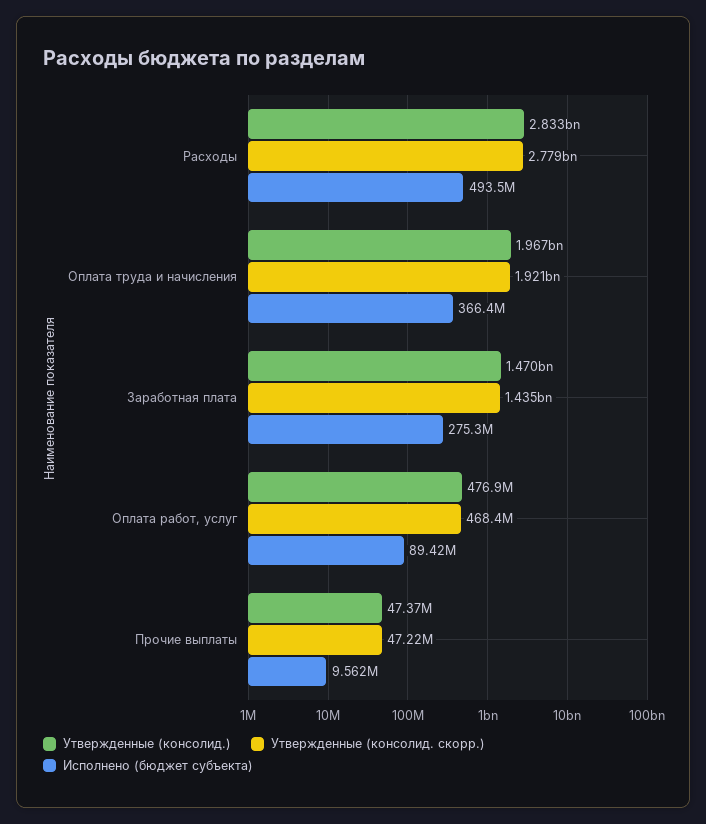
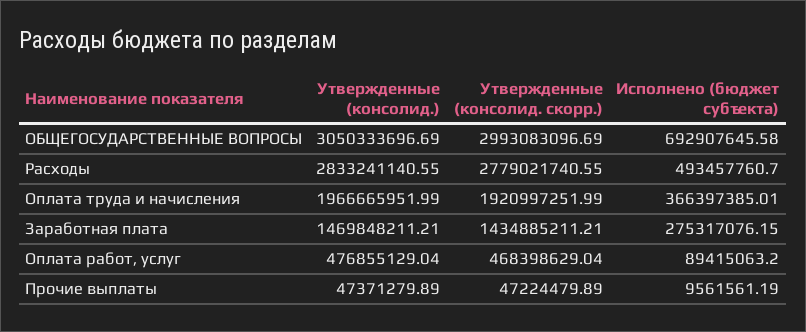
  {
    "Утвержденные (консолид.)": {
      "Расходы": 2833241140.55,
      "Оплата труда и начисления": 1966665951.99,
      "Заработная плата": 1469848211.21,
      "Оплата работ, услуг": 476855129.04,
-     "Прочие выплаты": 47371279.89
+     "Прочие выплаты": 47371279.89,
+     "ОБЩЕГОСУДАРСТВЕННЫЕ ВОПРОСЫ": 3050333696.69
    },
    "Утвержденные (консолид. скорр.)": {
      "Расходы": 2779021740.55,
      "Оплата труда и начисления": 1920997251.99,
      "Заработная плата": 1434885211.21,
      "Оплата работ, услуг": 468398629.04,
-     "Прочие выплаты": 47224479.89
+     "Прочие выплаты": 47224479.89,
+     "ОБЩЕГОСУДАРСТВЕННЫЕ ВОПРОСЫ": 2993083096.69
    },
    "Исполнено (бюджет субъекта)": {
      "Расходы": 493457760.7,
      "Оплата труда и начисления": 366397385.01,
      "Заработная плата": 275317076.15,
      "Оплата работ, услуг": 89415063.2,
-     "Прочие выплаты": 9561561.19
+     "Прочие выплаты": 9561561.19,
+     "ОБЩЕГОСУДАРСТВЕННЫЕ ВОПРОСЫ": 692907645.58
    }
  }

